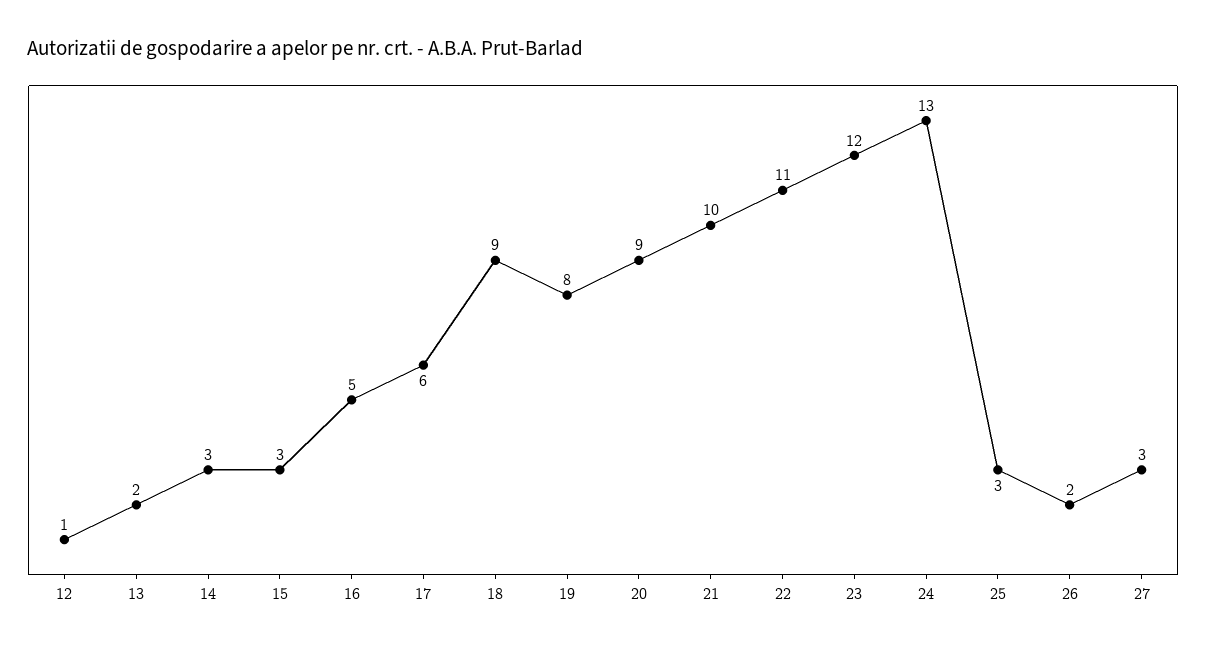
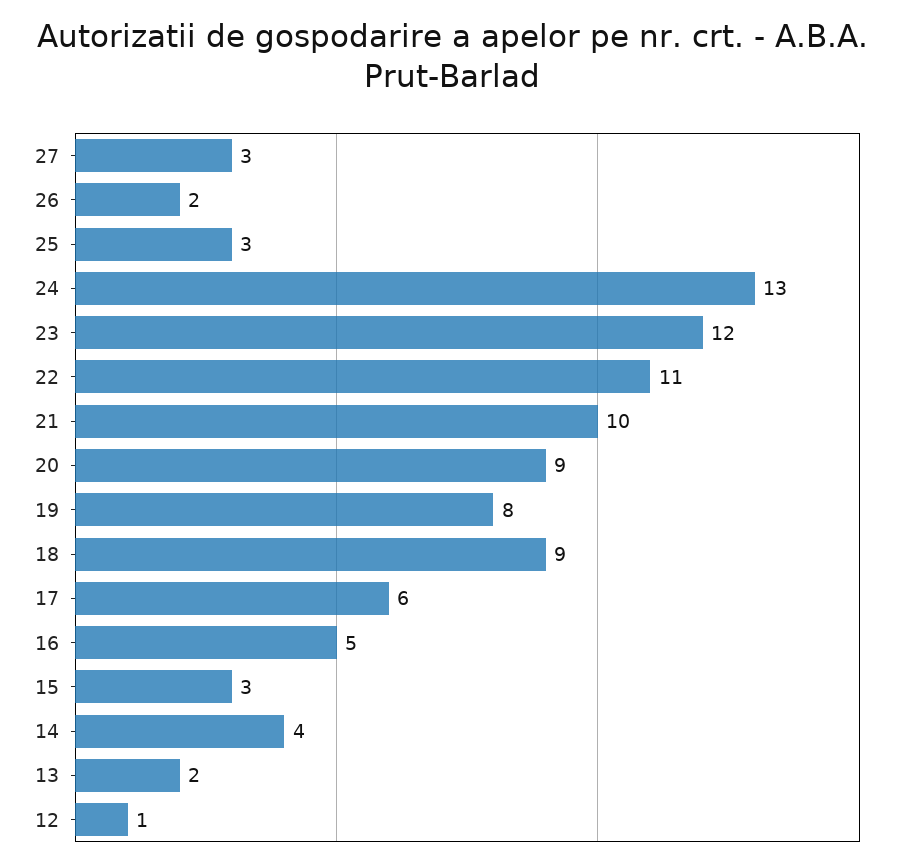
  {
    "12": 1,
    "13": 2,
-   "14": 3,
+   "14": 4,
    "15": 3,
    "16": 5,
    "17": 6,
    "18": 9,
    "19": 8,
    "20": 9,
    "21": 10,
    "22": 11,
    "23": 12,
    "24": 13,
    "25": 3,
    "26": 2,
    "27": 3
  }

